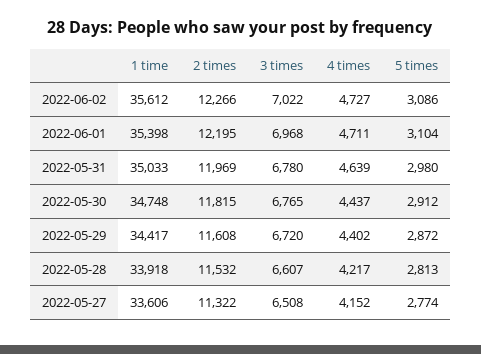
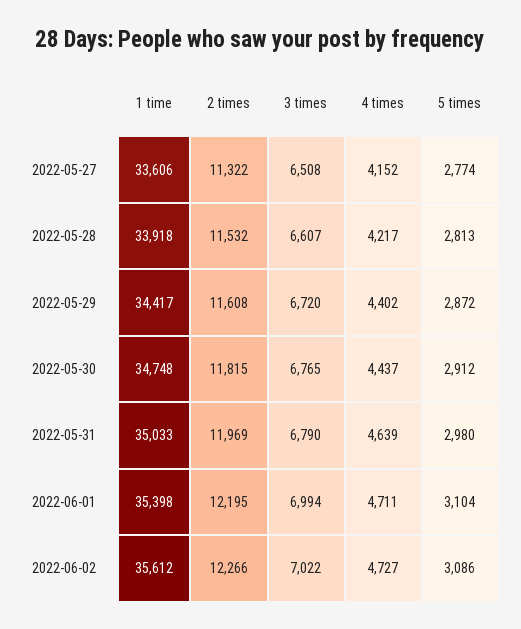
  {
    "1 time": {
      "2022-06-02": 35612,
      "2022-06-01": 35398,
      "2022-05-31": 35033,
      "2022-05-30": 34748,
      "2022-05-29": 34417,
      "2022-05-28": 33918,
      "2022-05-27": 33606
    },
    "2 times": {
      "2022-06-02": 12266,
      "2022-06-01": 12195,
      "2022-05-31": 11969,
      "2022-05-30": 11815,
      "2022-05-29": 11608,
      "2022-05-28": 11532,
      "2022-05-27": 11322
    },
    "3 times": {
      "2022-06-02": 7022,
-     "2022-06-01": 6968,
+     "2022-06-01": 6994,
-     "2022-05-31": 6780,
+     "2022-05-31": 6790,
      "2022-05-30": 6765,
      "2022-05-29": 6720,
      "2022-05-28": 6607,
      "2022-05-27": 6508
    },
    "4 times": {
      "2022-06-02": 4727,
      "2022-06-01": 4711,
      "2022-05-31": 4639,
      "2022-05-30": 4437,
      "2022-05-29": 4402,
      "2022-05-28": 4217,
      "2022-05-27": 4152
    },
    "5 times": {
      "2022-06-02": 3086,
      "2022-06-01": 3104,
      "2022-05-31": 2980,
      "2022-05-30": 2912,
      "2022-05-29": 2872,
      "2022-05-28": 2813,
      "2022-05-27": 2774
    }
  }

